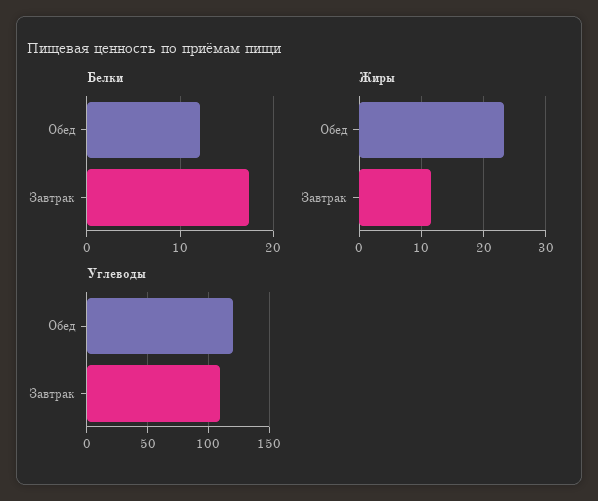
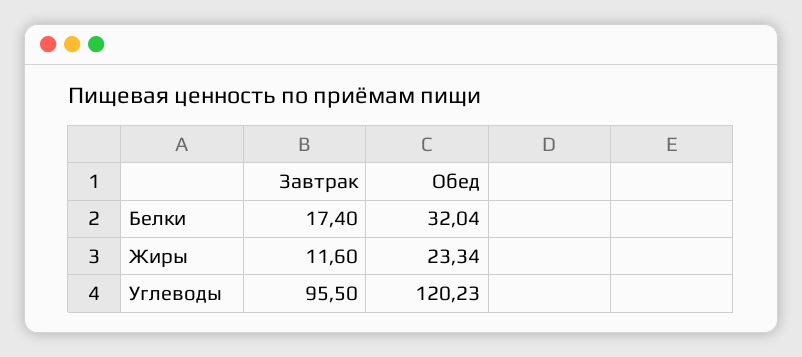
  {
    "Белки": {
-     "Обед": 12,
+     "Обед": 32.04,
      "Завтрак": 17.4
    },
    "Жиры": {
      "Обед": 23.34,
      "Завтрак": 11.6
    },
    "Углеводы": {
      "Обед": 120.23,
-     "Завтрак": 110
+     "Завтрак": 95.5
    }
  }

